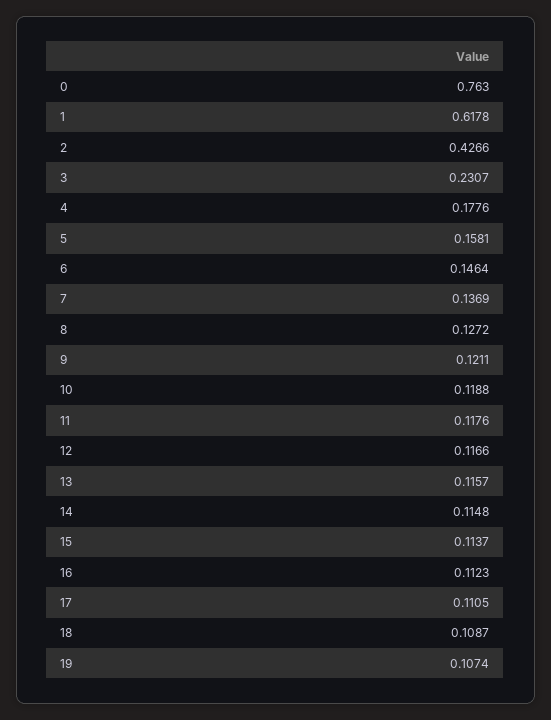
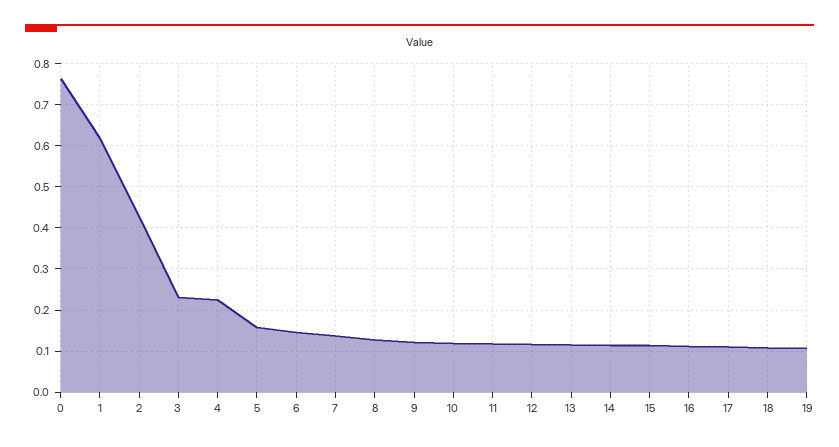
  {
    "0": 0.763,
    "1": 0.6178,
    "2": 0.4266,
    "3": 0.2307,
-   "4": 0.1776,
+   "4": 0.22,
    "5": 0.1581,
    "6": 0.1464,
    "7": 0.1369,
    "8": 0.1272,
    "9": 0.1211,
    "10": 0.1188,
    "11": 0.1176,
    "12": 0.1166,
    "13": 0.1157,
    "14": 0.1148,
    "15": 0.1137,
    "16": 0.1123,
    "17": 0.1105,
    "18": 0.1087,
    "19": 0.1074
  }

